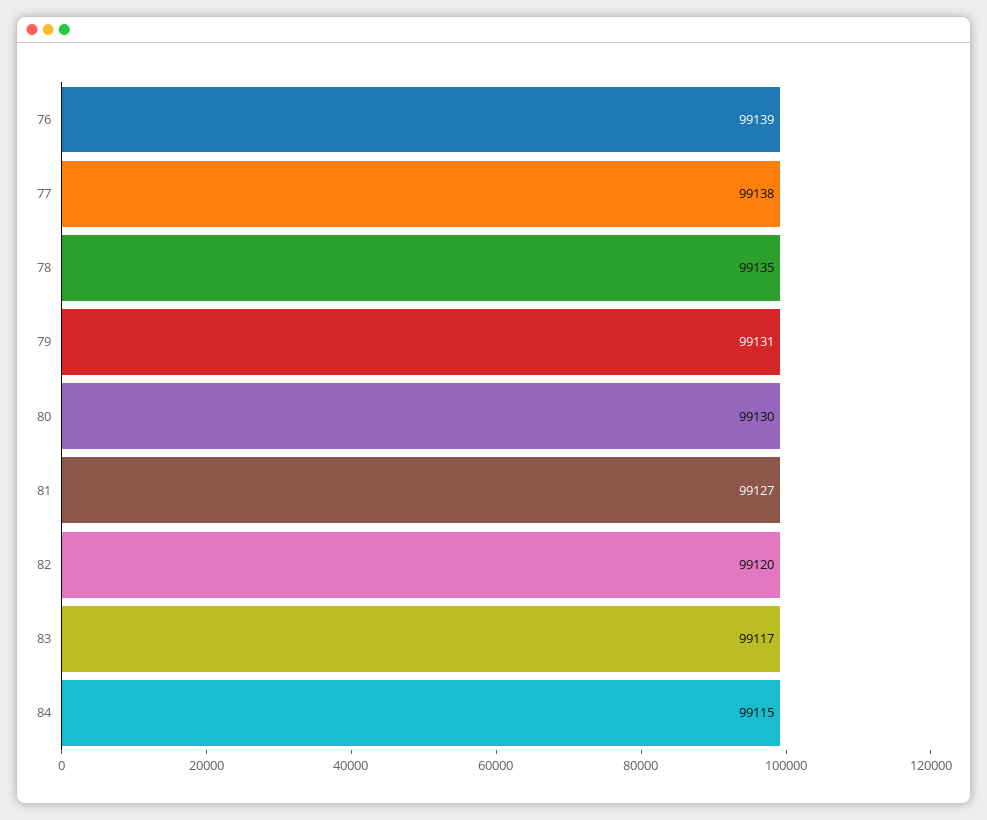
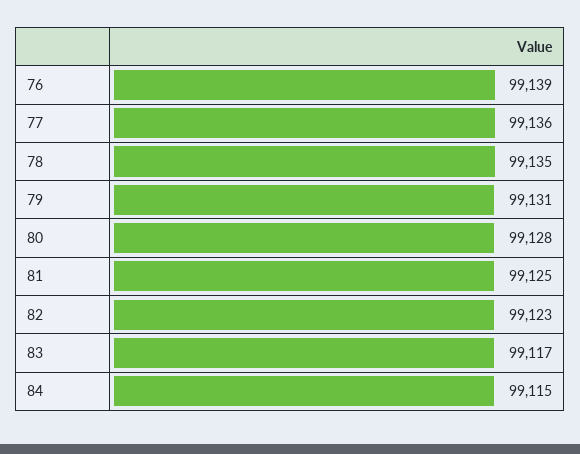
  {
    "76": 99139,
-   "77": 99138,
+   "77": 99136,
    "78": 99135,
    "79": 99131,
-   "80": 99130,
+   "80": 99128,
-   "81": 99127,
+   "81": 99125,
-   "82": 99120,
+   "82": 99123,
    "83": 99117,
    "84": 99115
  }

